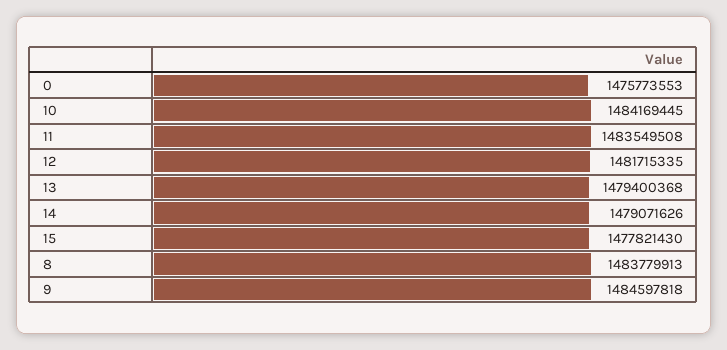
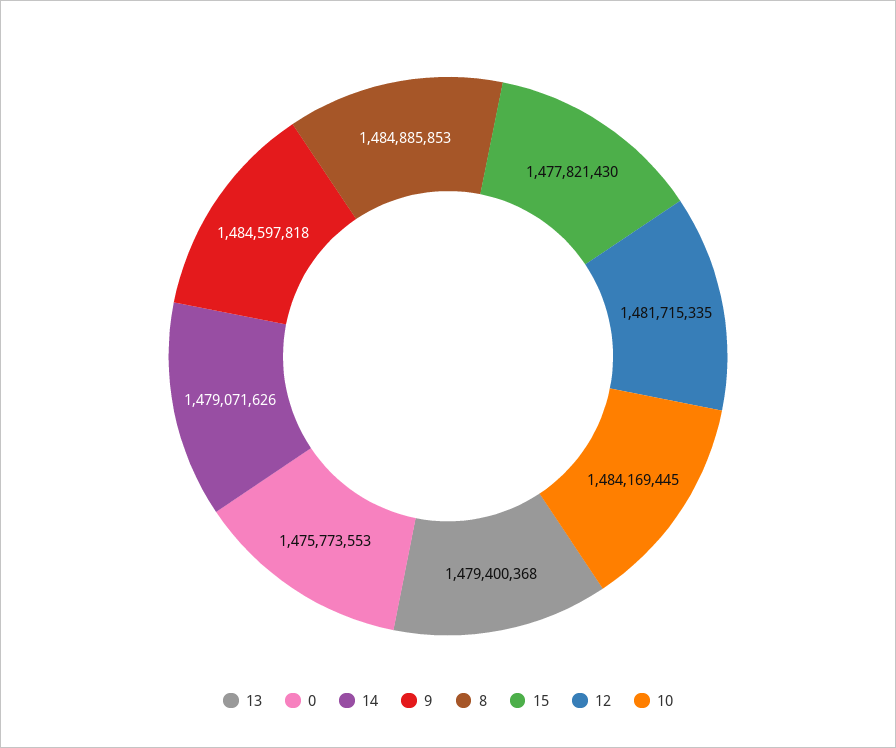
  {
    "0": 1475773553,
    "10": 1484169445,
-   "11": 1483549508,
    "12": 1481715335,
    "13": 1479400368,
    "14": 1479071626,
    "15": 1477821430,
-   "8": 1483779913,
+   "8": 1484885853,
    "9": 1484597818
  }

